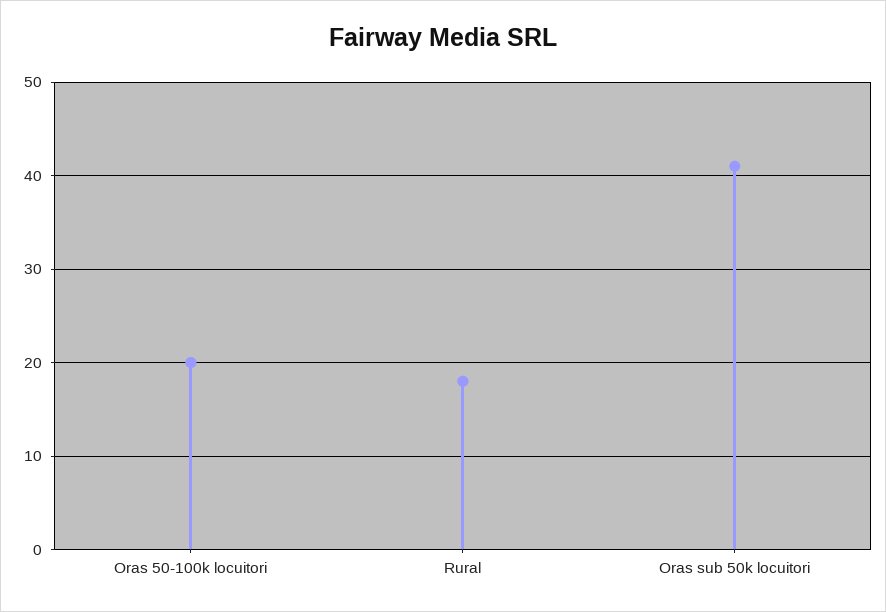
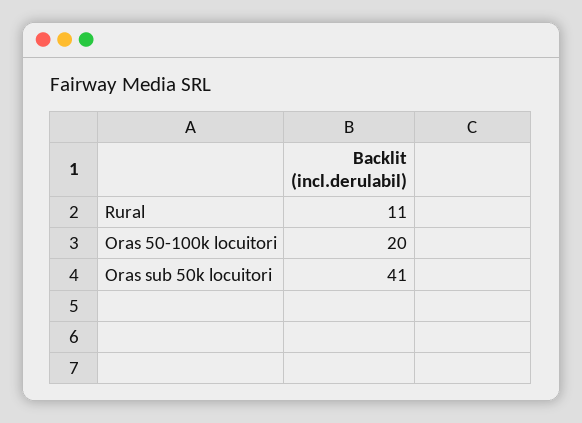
  {
    "Oras 50-100k locuitori": 20,
-   "Rural": 18,
+   "Rural": 11,
    "Oras sub 50k locuitori": 41
  }

